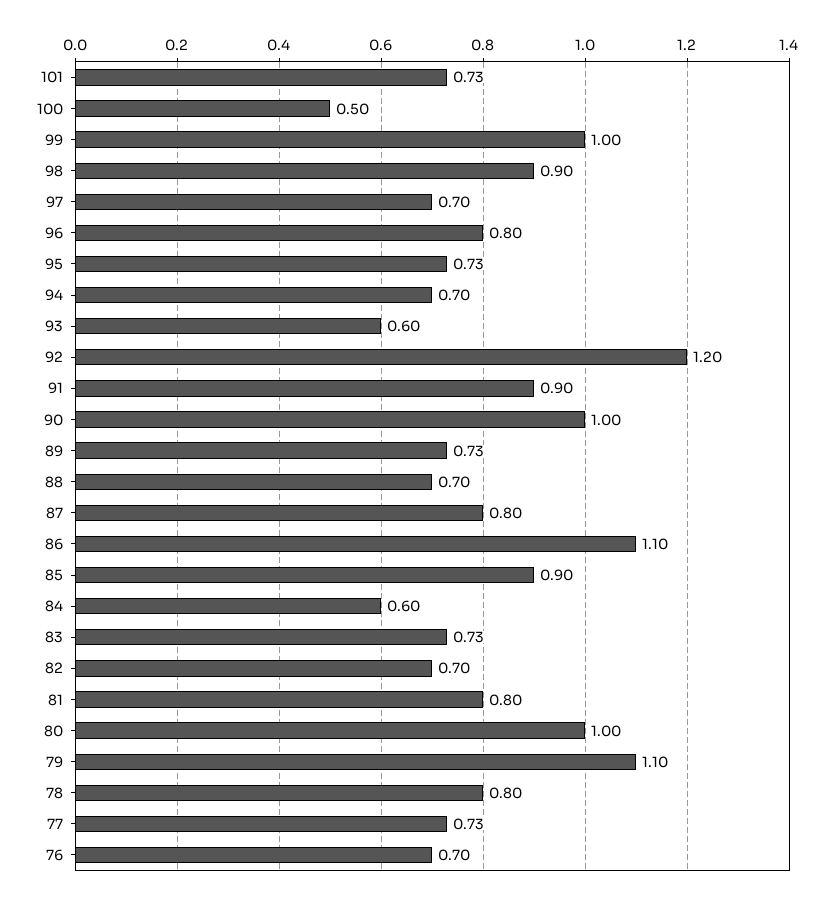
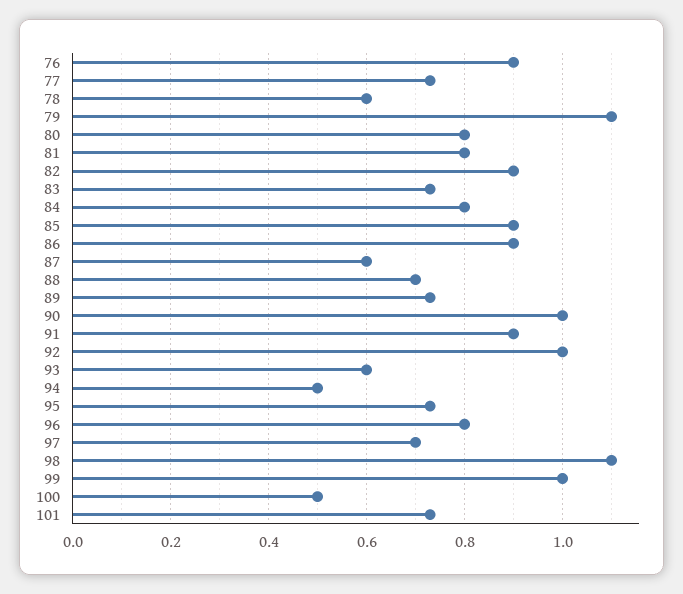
  {
    "101": 0.73,
    "100": 0.5,
    "99": 1,
-   "98": 0.9,
+   "98": 1.1,
    "97": 0.7,
    "96": 0.8,
    "95": 0.73,
-   "94": 0.7,
+   "94": 0.5,
    "93": 0.6,
-   "92": 1.2,
+   "92": 1,
    "91": 0.9,
    "90": 1,
    "89": 0.73,
    "88": 0.7,
-   "87": 0.8,
+   "87": 0.6,
-   "86": 1.1,
+   "86": 0.9,
    "85": 0.9,
-   "84": 0.6,
+   "84": 0.8,
    "83": 0.73,
-   "82": 0.7,
+   "82": 0.9,
    "81": 0.8,
-   "80": 1,
+   "80": 0.8,
    "79": 1.1,
-   "78": 0.8,
+   "78": 0.6,
    "77": 0.73,
-   "76": 0.7
+   "76": 0.9
  }

